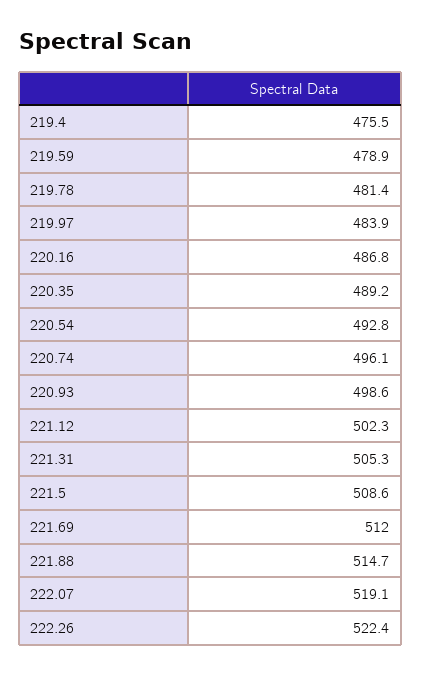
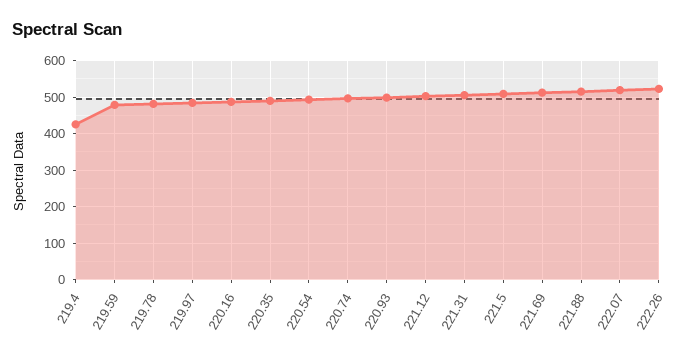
  {
-   "219.4": 475.5,
+   "219.4": 420,
    "219.59": 478.9,
    "219.78": 481.4,
    "219.97": 483.9,
    "220.16": 486.8,
    "220.35": 489.2,
    "220.54": 492.8,
    "220.74": 496.1,
    "220.93": 498.6,
    "221.12": 502.3,
    "221.31": 505.3,
    "221.5": 508.6,
    "221.69": 512,
    "221.88": 514.7,
    "222.07": 519.1,
    "222.26": 522.4
  }

